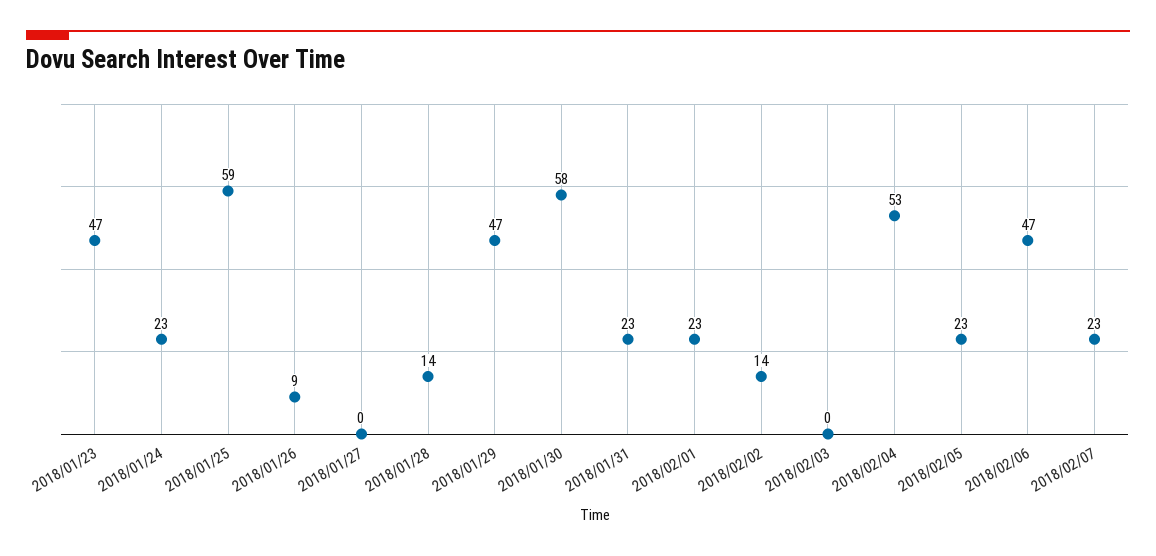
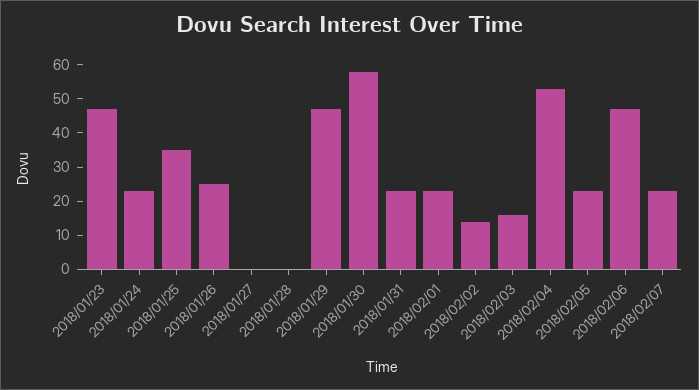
  {
    "2018/01/23": 47,
    "2018/01/24": 23,
-   "2018/01/25": 59,
+   "2018/01/25": 35,
-   "2018/01/26": 9,
+   "2018/01/26": 25,
    "2018/01/27": 0,
-   "2018/01/28": 14,
+   "2018/01/28": 0,
    "2018/01/29": 47,
    "2018/01/30": 58,
    "2018/01/31": 23,
    "2018/02/01": 23,
    "2018/02/02": 14,
-   "2018/02/03": 0,
+   "2018/02/03": 15,
    "2018/02/04": 53,
    "2018/02/05": 23,
    "2018/02/06": 47,
    "2018/02/07": 23
  }

